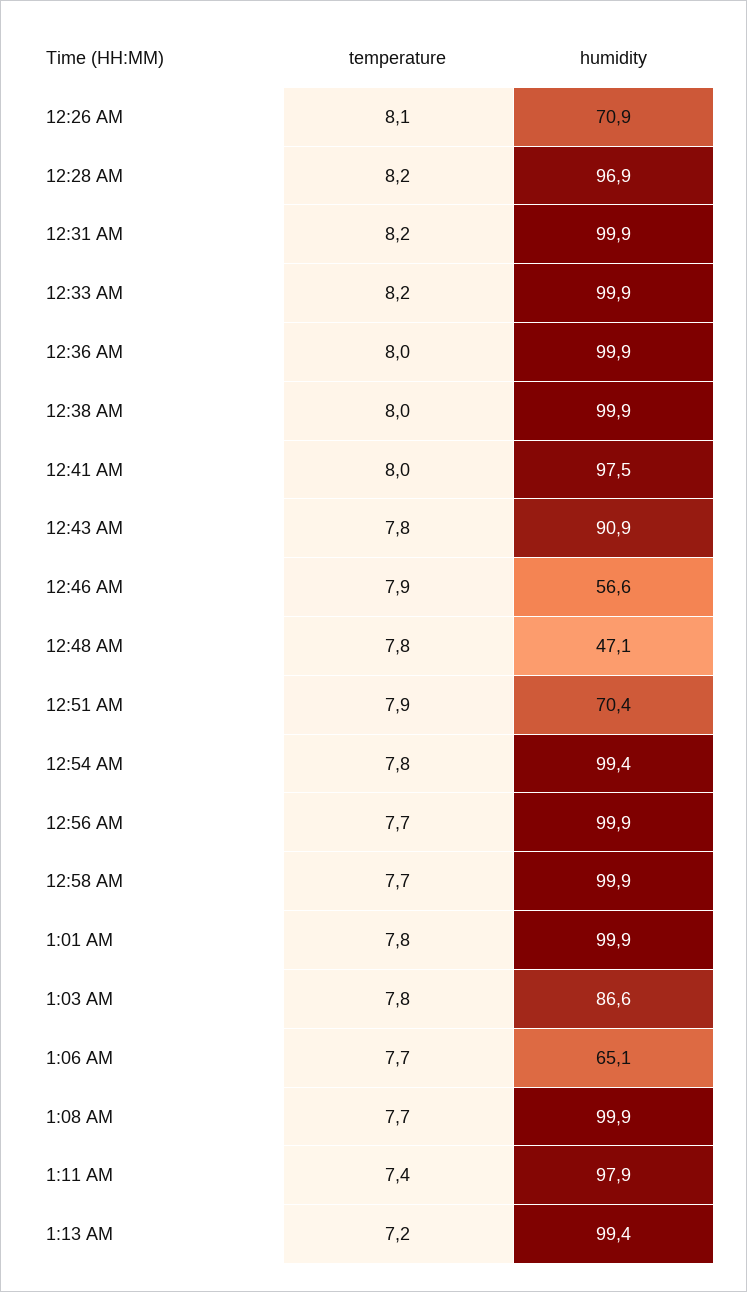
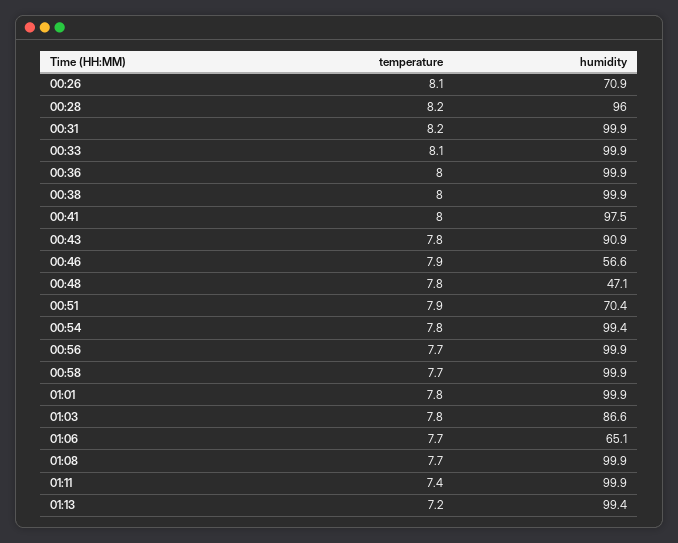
  {
    "temperature": {
      "12:26 AM": 8.1,
      "12:28 AM": 8.2,
      "12:31 AM": 8.2,
-     "12:33 AM": 8.2,
+     "12:33 AM": 8.1,
      "12:36 AM": 8,
      "12:38 AM": 8,
      "12:41 AM": 8,
      "12:43 AM": 7.8,
      "12:46 AM": 7.9,
      "12:48 AM": 7.8,
      "12:51 AM": 7.9,
      "12:54 AM": 7.8,
      "12:56 AM": 7.7,
      "12:58 AM": 7.7,
      "1:01 AM": 7.8,
      "1:03 AM": 7.8,
      "1:06 AM": 7.7,
      "1:08 AM": 7.7,
      "1:11 AM": 7.4,
      "1:13 AM": 7.2
    },
    "humidity": {
      "12:26 AM": 70.9,
-     "12:28 AM": 96.9,
+     "12:28 AM": 96,
      "12:31 AM": 99.9,
      "12:33 AM": 99.9,
      "12:36 AM": 99.9,
      "12:38 AM": 99.9,
      "12:41 AM": 97.5,
      "12:43 AM": 90.9,
      "12:46 AM": 56.6,
      "12:48 AM": 47.1,
      "12:51 AM": 70.4,
      "12:54 AM": 99.4,
      "12:56 AM": 99.9,
      "12:58 AM": 99.9,
      "1:01 AM": 99.9,
      "1:03 AM": 86.6,
      "1:06 AM": 65.1,
      "1:08 AM": 99.9,
-     "1:11 AM": 97.9,
+     "1:11 AM": 99.9,
      "1:13 AM": 99.4
    }
  }

